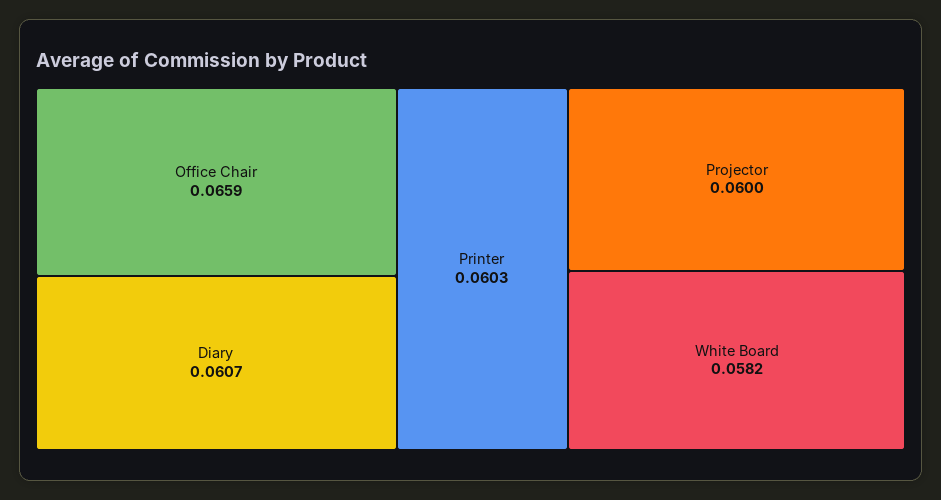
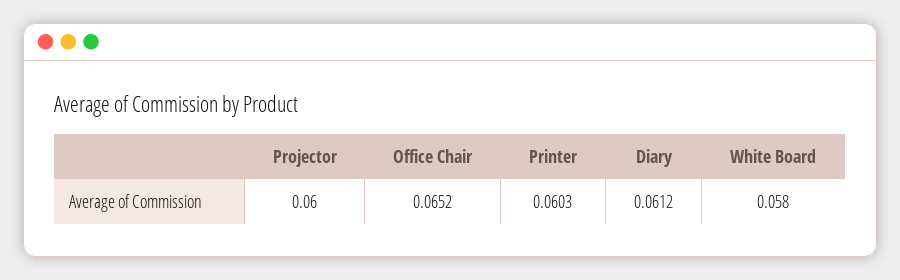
  {
-   "Office Chair": 0.0659,
+   "Office Chair": 0.0652,
-   "Diary": 0.0607,
+   "Diary": 0.0612,
    "Printer": 0.0603,
    "Projector": 0.06,
-   "White Board": 0.0582
+   "White Board": 0.058
  }

